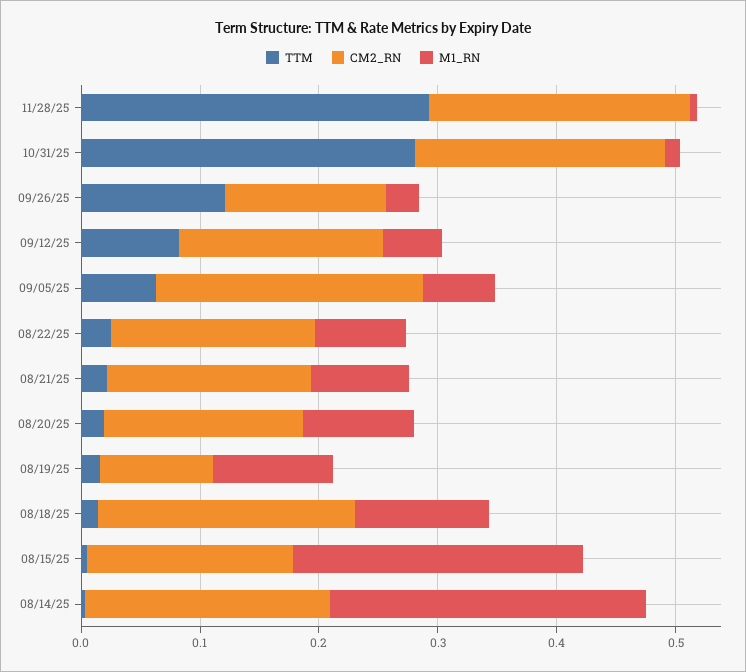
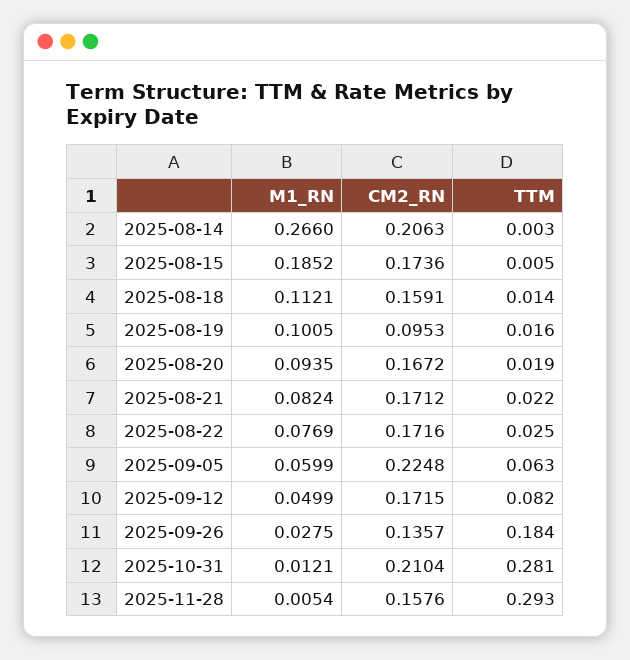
  {
    "TTM": {
      "11/28/25": 0.293,
      "10/31/25": 0.281,
-     "09/26/25": 0.12,
+     "09/26/25": 0.184,
      "09/12/25": 0.082,
      "09/05/25": 0.063,
      "08/22/25": 0.025,
      "08/21/25": 0.022,
      "08/20/25": 0.019,
      "08/19/25": 0.016,
      "08/18/25": 0.014,
      "08/15/25": 0.005,
      "08/14/25": 0.003
    },
    "CM2_RN": {
-     "11/28/25": 0.22,
+     "11/28/25": 0.1576,
      "10/31/25": 0.2104,
      "09/26/25": 0.1357,
      "09/12/25": 0.1715,
      "09/05/25": 0.2248,
      "08/22/25": 0.1716,
      "08/21/25": 0.1712,
      "08/20/25": 0.1672,
      "08/19/25": 0.0953,
-     "08/18/25": 0.22,
+     "08/18/25": 0.1591,
      "08/15/25": 0.1736,
      "08/14/25": 0.2063
    },
    "M1_RN": {
      "11/28/25": 0.0054,
      "10/31/25": 0.0121,
      "09/26/25": 0.0275,
      "09/12/25": 0.0499,
      "09/05/25": 0.0599,
      "08/22/25": 0.0769,
      "08/21/25": 0.0824,
      "08/20/25": 0.0935,
      "08/19/25": 0.1005,
      "08/18/25": 0.1121,
-     "08/15/25": 0.24,
+     "08/15/25": 0.1852,
      "08/14/25": 0.266
    }
  }

